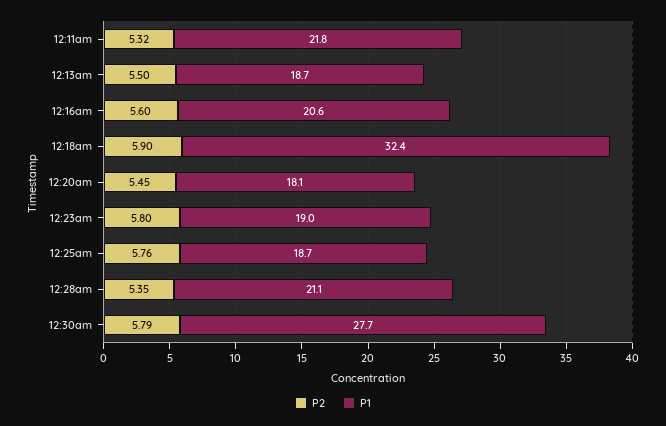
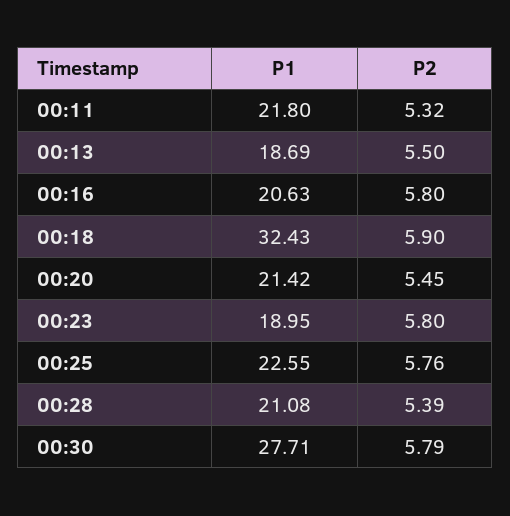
  {
    "P2": {
      "12:11am": 5.32,
      "12:13am": 5.5,
-     "12:16am": 5.6,
+     "12:16am": 5.8,
      "12:18am": 5.9,
      "12:20am": 5.45,
      "12:23am": 5.8,
      "12:25am": 5.76,
-     "12:28am": 5.35,
+     "12:28am": 5.39,
      "12:30am": 5.79
    },
    "P1": {
      "12:11am": 21.8,
      "12:13am": 18.69,
      "12:16am": 20.63,
      "12:18am": 32.43,
-     "12:20am": 18.1,
+     "12:20am": 21.42,
      "12:23am": 18.95,
-     "12:25am": 18.7,
+     "12:25am": 22.55,
      "12:28am": 21.08,
      "12:30am": 27.71
    }
  }

